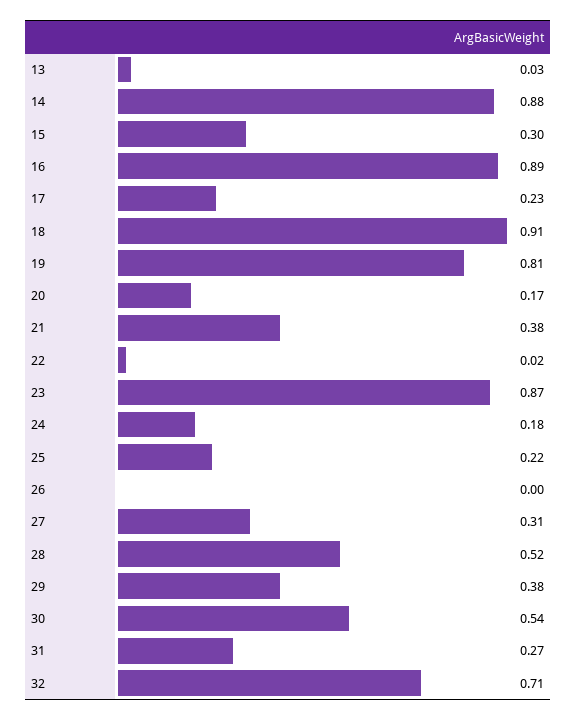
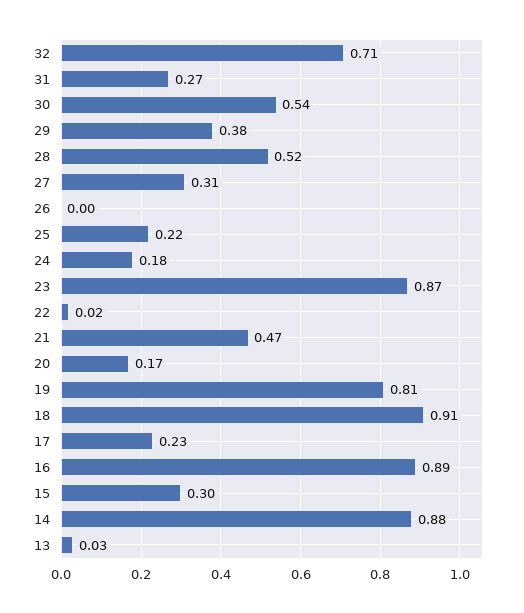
  {
    "13": 0.03,
    "14": 0.88,
    "15": 0.3,
    "16": 0.89,
    "17": 0.23,
    "18": 0.91,
    "19": 0.81,
    "20": 0.17,
-   "21": 0.38,
+   "21": 0.47,
    "22": 0.02,
    "23": 0.87,
    "24": 0.18,
    "25": 0.22,
    "26": 0,
    "27": 0.31,
    "28": 0.52,
    "29": 0.38,
    "30": 0.54,
    "31": 0.27,
    "32": 0.71
  }

